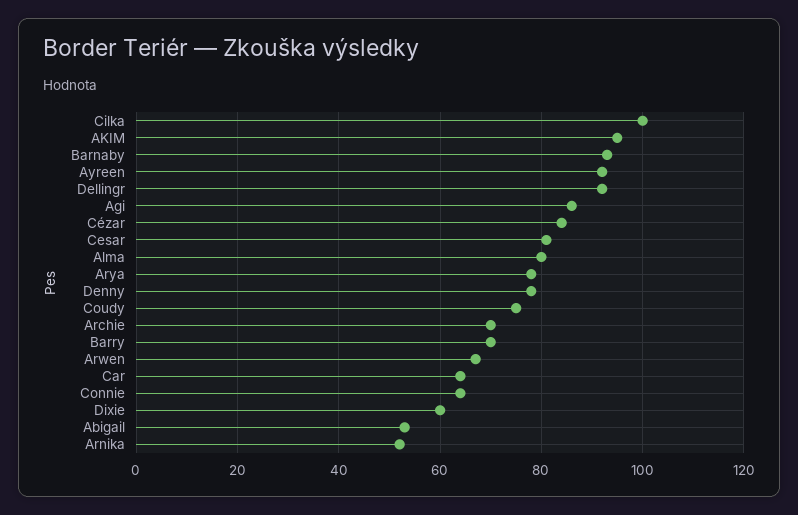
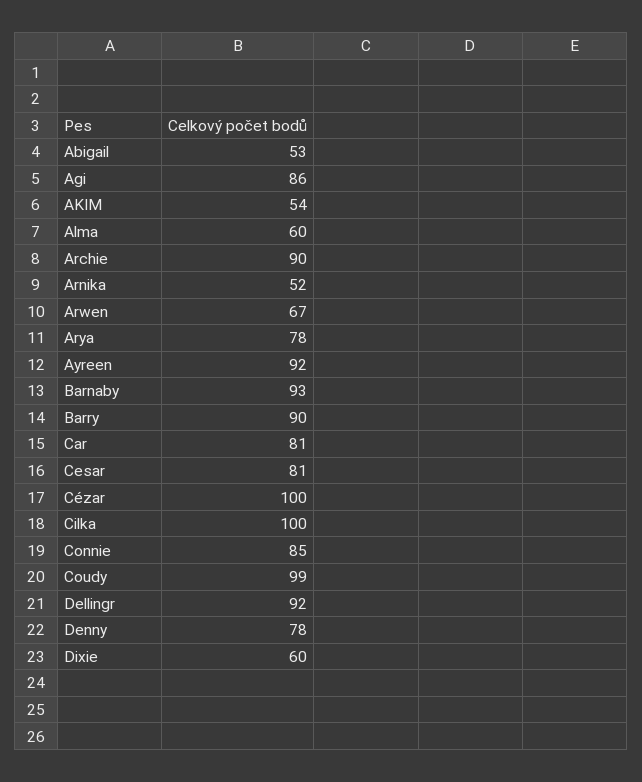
  {
    "Cilka": 100,
-   "AKIM": 95,
+   "AKIM": 54,
    "Barnaby": 93,
    "Ayreen": 92,
    "Dellingr": 92,
    "Agi": 86,
-   "Cézar": 85,
+   "Cézar": 100,
    "Cesar": 81,
-   "Alma": 80,
+   "Alma": 60,
    "Arya": 78,
    "Denny": 78,
-   "Coudy": 75,
+   "Coudy": 99,
-   "Archie": 70,
+   "Archie": 90,
-   "Barry": 70,
+   "Barry": 90,
    "Arwen": 67,
-   "Car": 65,
+   "Car": 81,
-   "Connie": 65,
+   "Connie": 85,
    "Dixie": 60,
    "Abigail": 53,
    "Arnika": 52
  }

